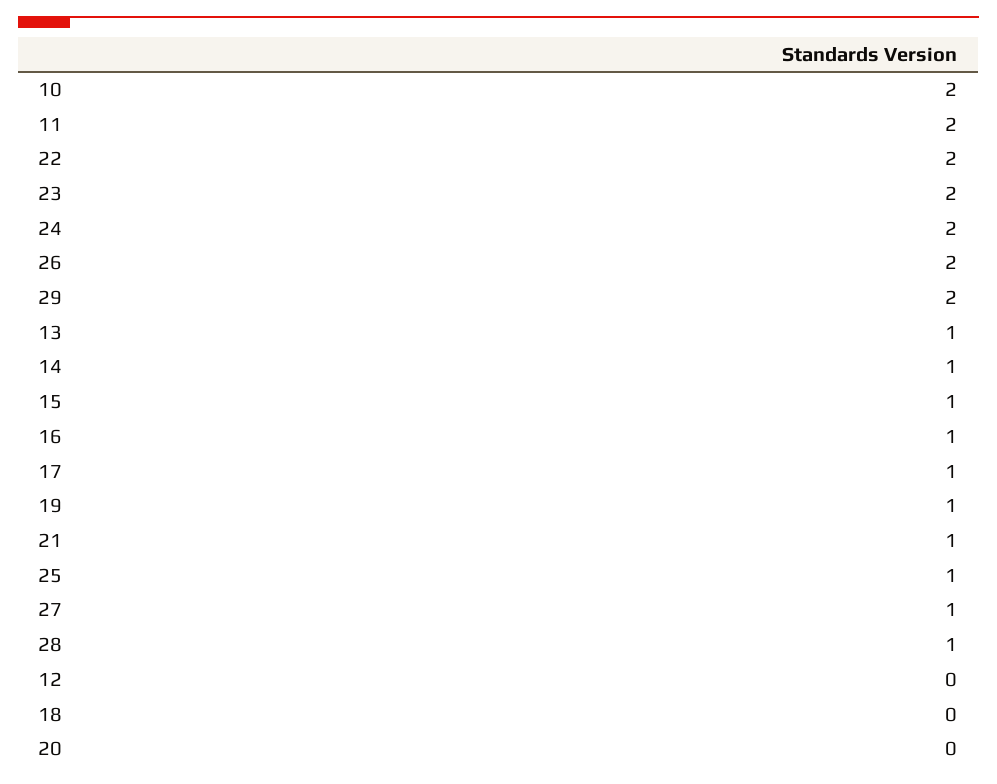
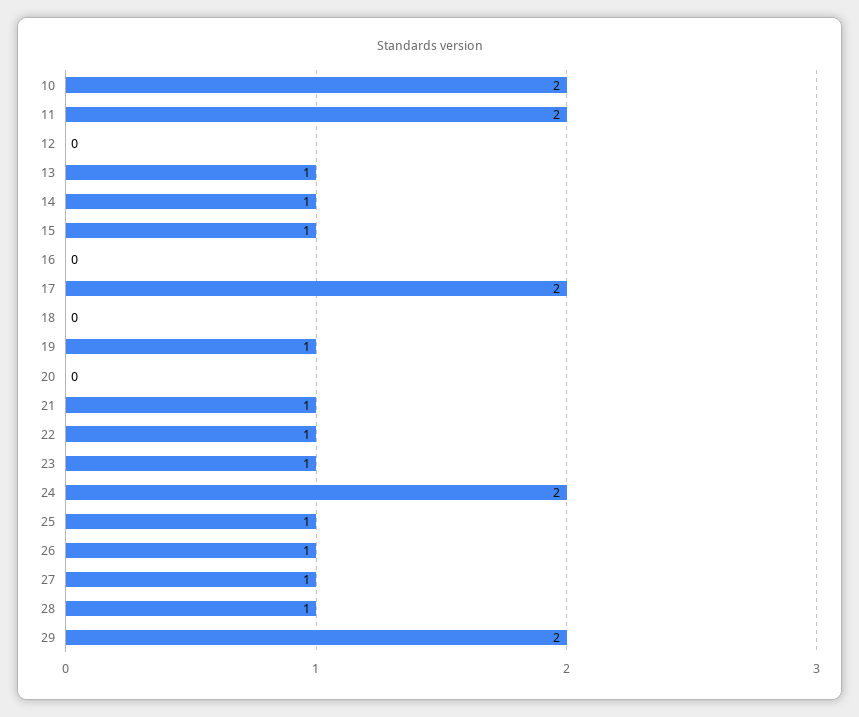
  {
    "10": 2,
    "11": 2,
-   "22": 2,
+   "22": 1,
-   "23": 2,
+   "23": 1,
    "24": 2,
-   "26": 2,
+   "26": 1,
    "29": 2,
    "13": 1,
    "14": 1,
    "15": 1,
-   "16": 1,
+   "16": 0,
-   "17": 1,
+   "17": 2,
    "19": 1,
    "21": 1,
    "25": 1,
    "27": 1,
    "28": 1,
    "12": 0,
    "18": 0,
    "20": 0
  }

